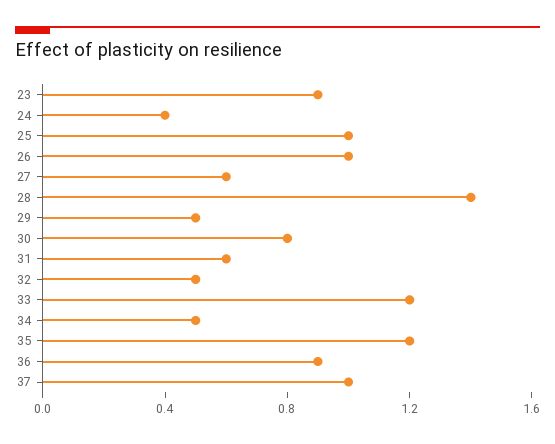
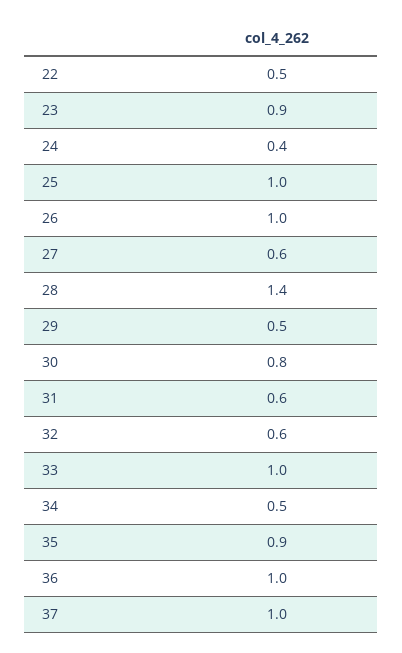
  {
    "23": 0.9,
    "24": 0.4,
    "25": 1,
    "26": 1,
    "27": 0.6,
    "28": 1.4,
    "29": 0.5,
    "30": 0.8,
    "31": 0.6,
-   "32": 0.5,
+   "32": 0.6,
-   "33": 1.2,
+   "33": 1,
    "34": 0.5,
-   "35": 1.2,
+   "35": 0.9,
-   "36": 0.9,
+   "36": 1,
-   "37": 1
+   "37": 1,
+   "22": 0.5
  }

